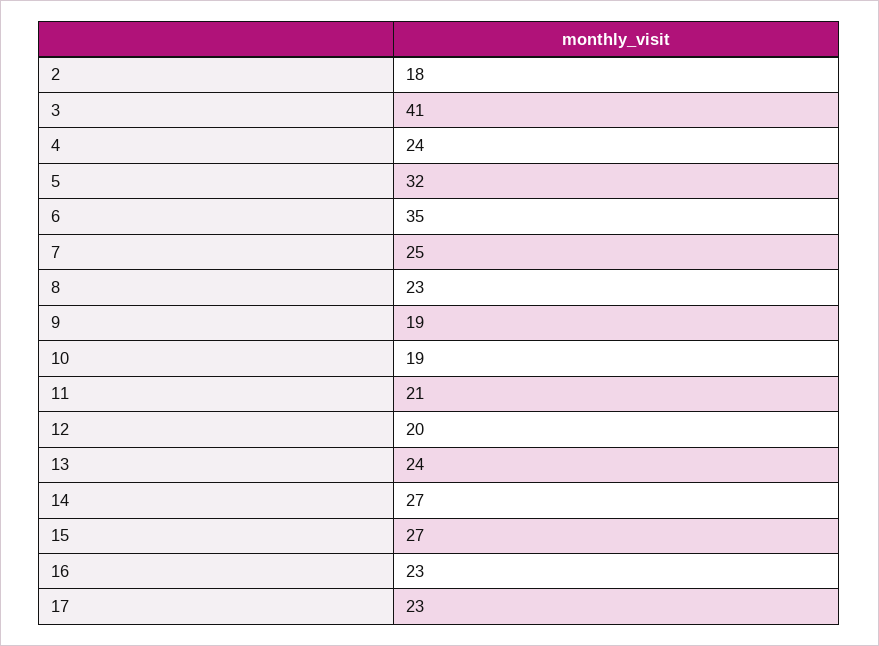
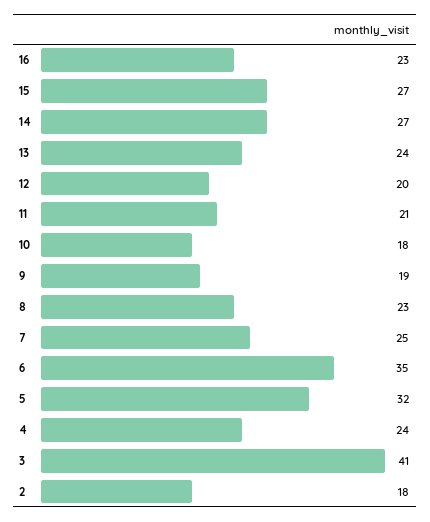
  {
    "2": 18,
    "3": 41,
    "4": 24,
    "5": 32,
    "6": 35,
    "7": 25,
    "8": 23,
    "9": 19,
-   "10": 19,
+   "10": 18,
    "11": 21,
    "12": 20,
    "13": 24,
    "14": 27,
    "15": 27,
-   "16": 23,
+   "16": 23
-   "17": 23
  }

